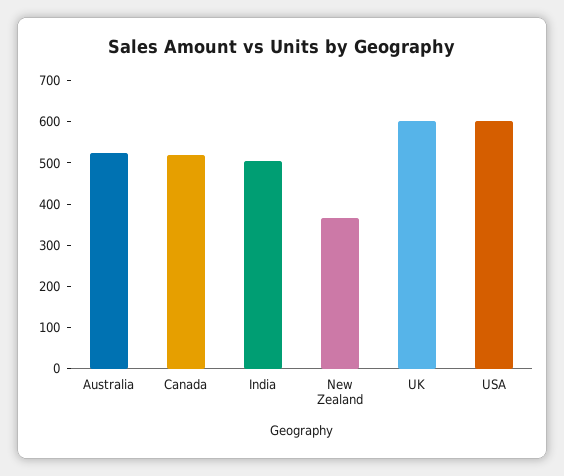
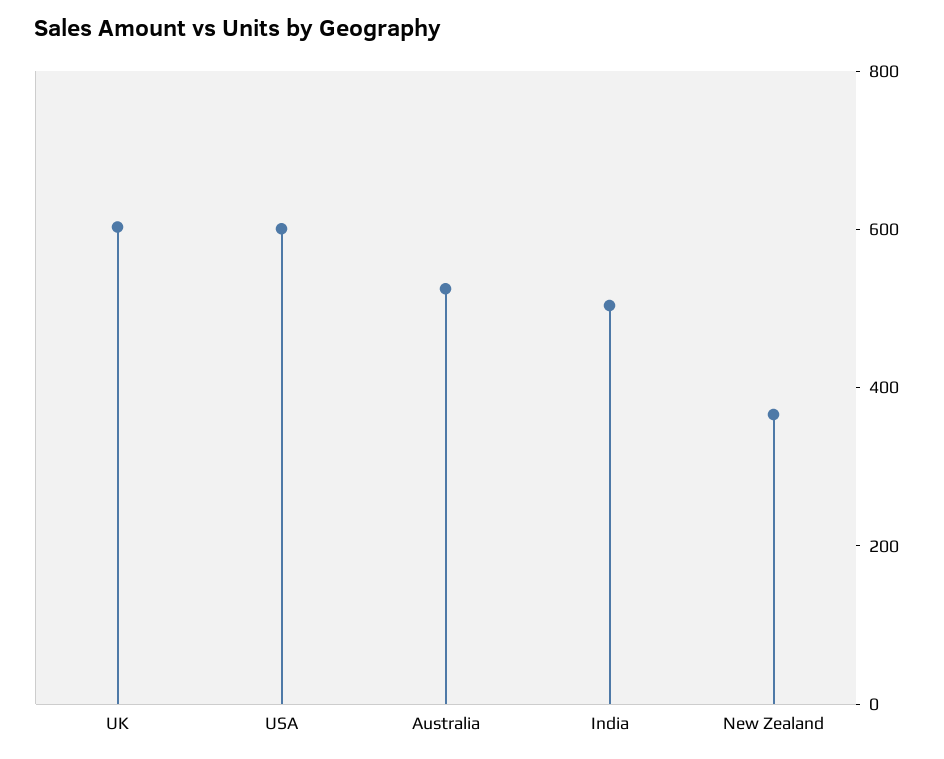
  {
    "Australia": 520,
-   "Canada": 520,
    "India": 500,
    "New Zealand": 360,
    "UK": 600,
    "USA": 600
  }

